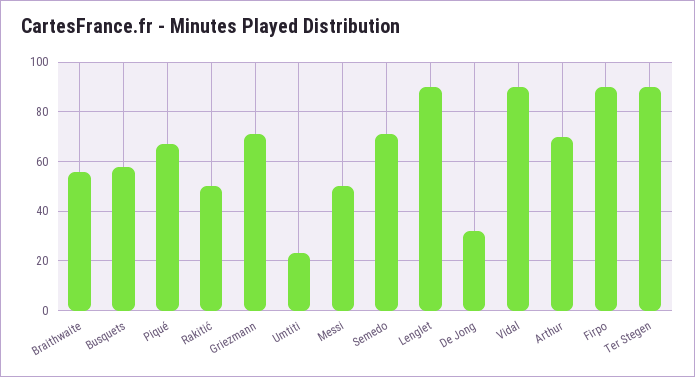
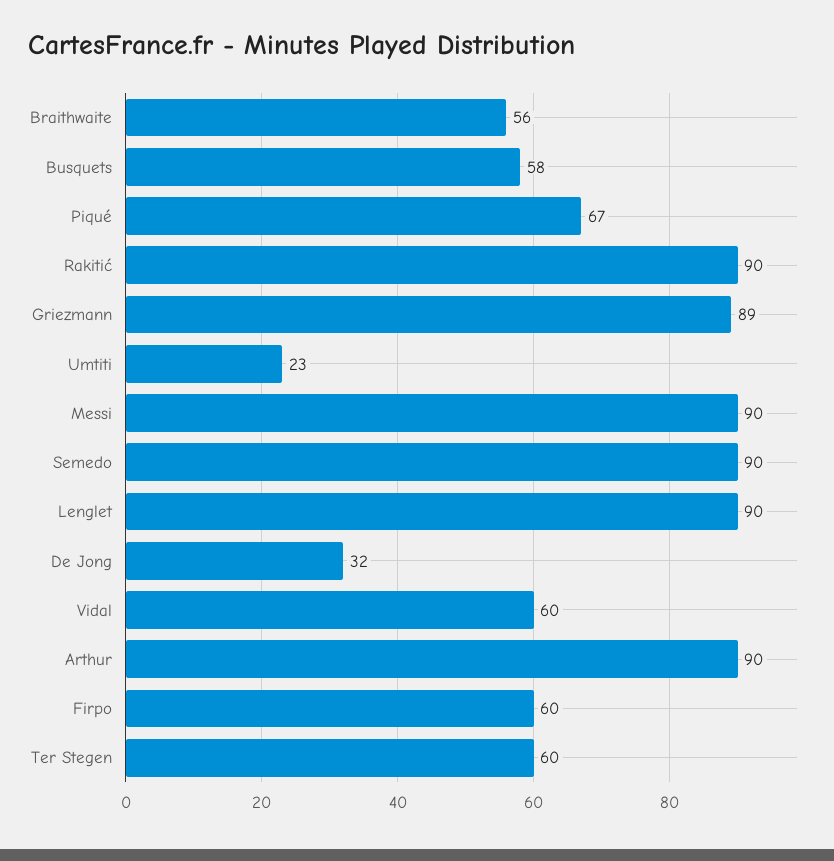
  {
    "Braithwaite": 56,
    "Busquets": 58,
    "Piqué": 67,
-   "Rakitić": 50,
+   "Rakitić": 90,
-   "Griezmann": 70,
+   "Griezmann": 89,
    "Umtiti": 23,
-   "Messi": 50,
+   "Messi": 90,
-   "Semedo": 70,
+   "Semedo": 90,
    "Lenglet": 90,
    "De Jong": 32,
-   "Vidal": 90,
+   "Vidal": 60,
-   "Arthur": 70,
+   "Arthur": 90,
-   "Firpo": 90,
+   "Firpo": 60,
-   "Ter Stegen": 90
+   "Ter Stegen": 60
  }

